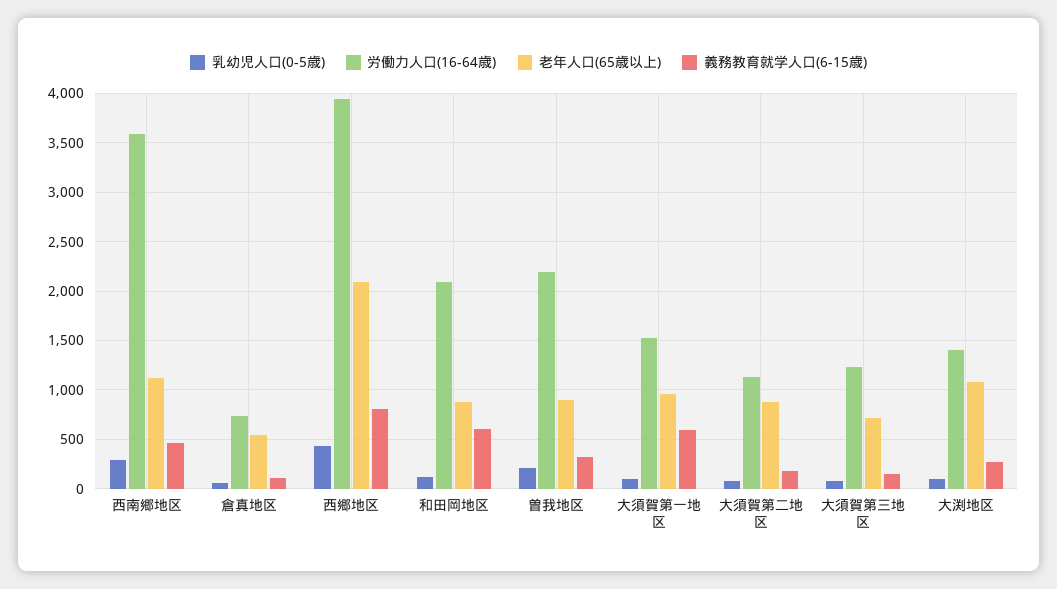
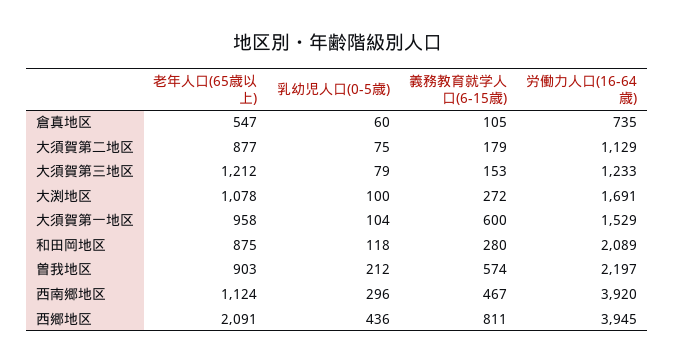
  {
    "乳幼児人口(0-5歳)": {
      "西南郷地区": 296,
      "倉真地区": 60,
      "西郷地区": 436,
      "和田岡地区": 118,
      "曽我地区": 212,
      "大須賀第一地区": 104,
      "大須賀第二地区": 75,
      "大須賀第三地区": 79,
      "大渕地区": 100
    },
    "労働力人口(16-64歳)": {
-     "西南郷地区": 3600,
+     "西南郷地区": 3920,
      "倉真地区": 735,
      "西郷地区": 3945,
      "和田岡地区": 2089,
      "曽我地区": 2197,
      "大須賀第一地区": 1529,
      "大須賀第二地区": 1129,
      "大須賀第三地区": 1233,
-     "大渕地区": 1400
+     "大渕地区": 1691
    },
    "老年人口(65歳以上)": {
      "西南郷地区": 1124,
      "倉真地区": 547,
      "西郷地区": 2091,
      "和田岡地区": 875,
      "曽我地区": 903,
      "大須賀第一地区": 958,
      "大須賀第二地区": 877,
-     "大須賀第三地区": 700,
+     "大須賀第三地区": 1212,
      "大渕地区": 1078
    },
    "義務教育就学人口(6-15歳)": {
      "西南郷地区": 467,
      "倉真地区": 105,
      "西郷地区": 811,
-     "和田岡地区": 600,
+     "和田岡地区": 280,
-     "曽我地区": 300,
+     "曽我地区": 574,
      "大須賀第一地区": 600,
      "大須賀第二地区": 179,
      "大須賀第三地区": 153,
      "大渕地区": 272
    }
  }

